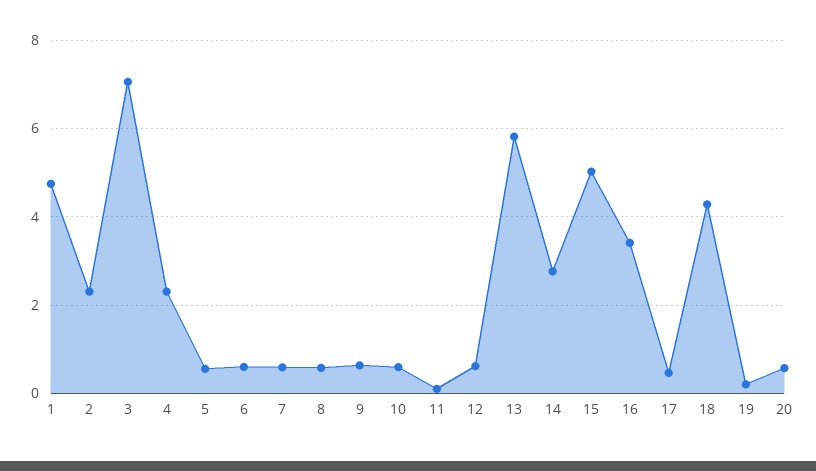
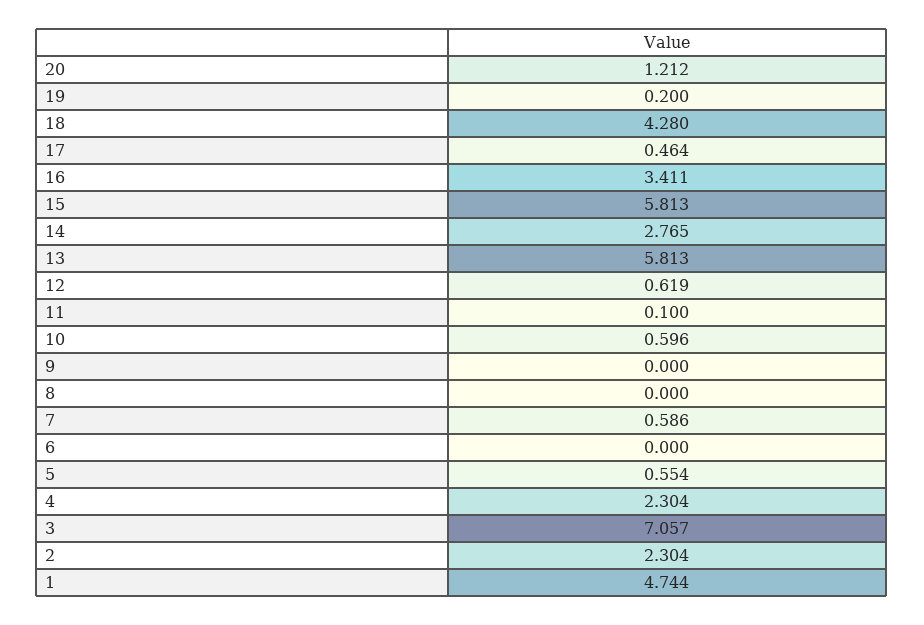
  {
    "1": 4.744,
    "2": 2.304,
    "3": 7.057,
    "4": 2.304,
    "5": 0.554,
-   "6": 0.6,
+   "6": 0,
    "7": 0.586,
-   "8": 0.6,
+   "8": 0,
-   "9": 0.6,
+   "9": 0,
    "10": 0.596,
    "11": 0.1,
    "12": 0.619,
    "13": 5.813,
    "14": 2.765,
-   "15": 5,
+   "15": 5.813,
    "16": 3.411,
    "17": 0.464,
    "18": 4.28,
    "19": 0.2,
-   "20": 0.6
+   "20": 1.212
  }

